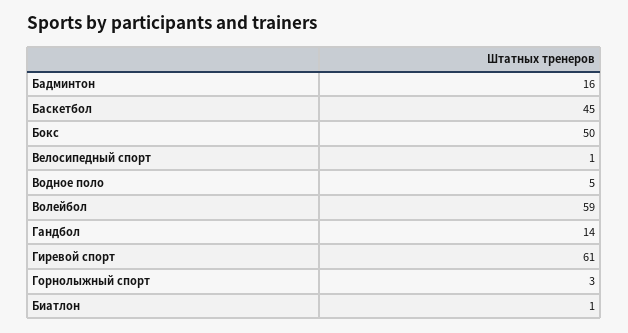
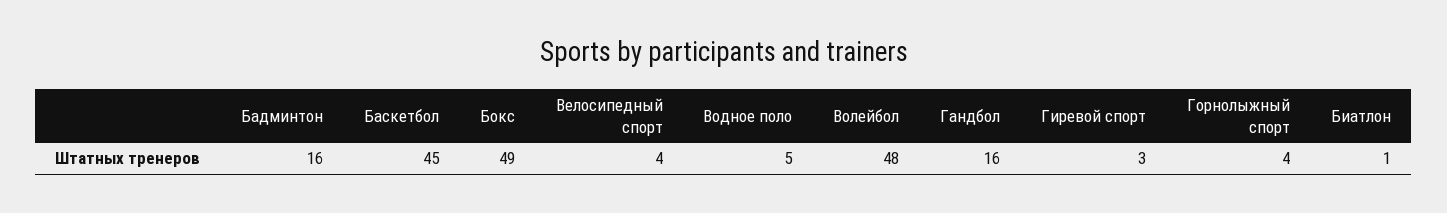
  {
    "Бадминтон": 16,
    "Баскетбол": 45,
-   "Бокс": 50,
+   "Бокс": 49,
-   "Велосипедный спорт": 1,
+   "Велосипедный спорт": 4,
    "Водное поло": 5,
-   "Волейбол": 59,
+   "Волейбол": 48,
-   "Гандбол": 14,
+   "Гандбол": 16,
-   "Гиревой спорт": 61,
+   "Гиревой спорт": 3,
-   "Горнолыжный спорт": 3,
+   "Горнолыжный спорт": 4,
    "Биатлон": 1
  }

